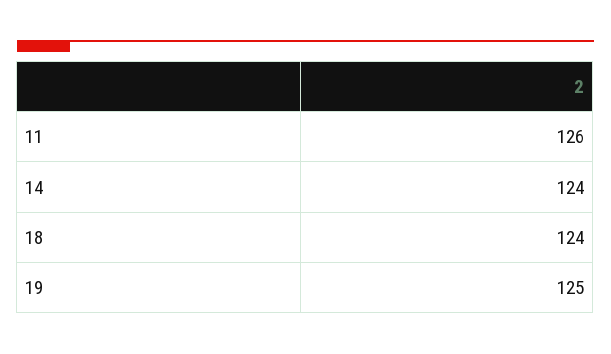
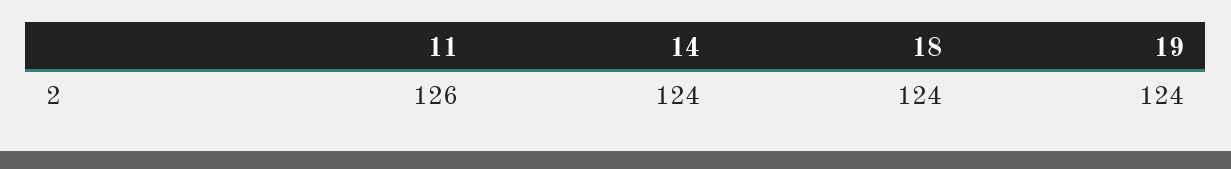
  {
    "11": 126,
    "14": 124,
    "18": 124,
-   "19": 125
+   "19": 124
  }

